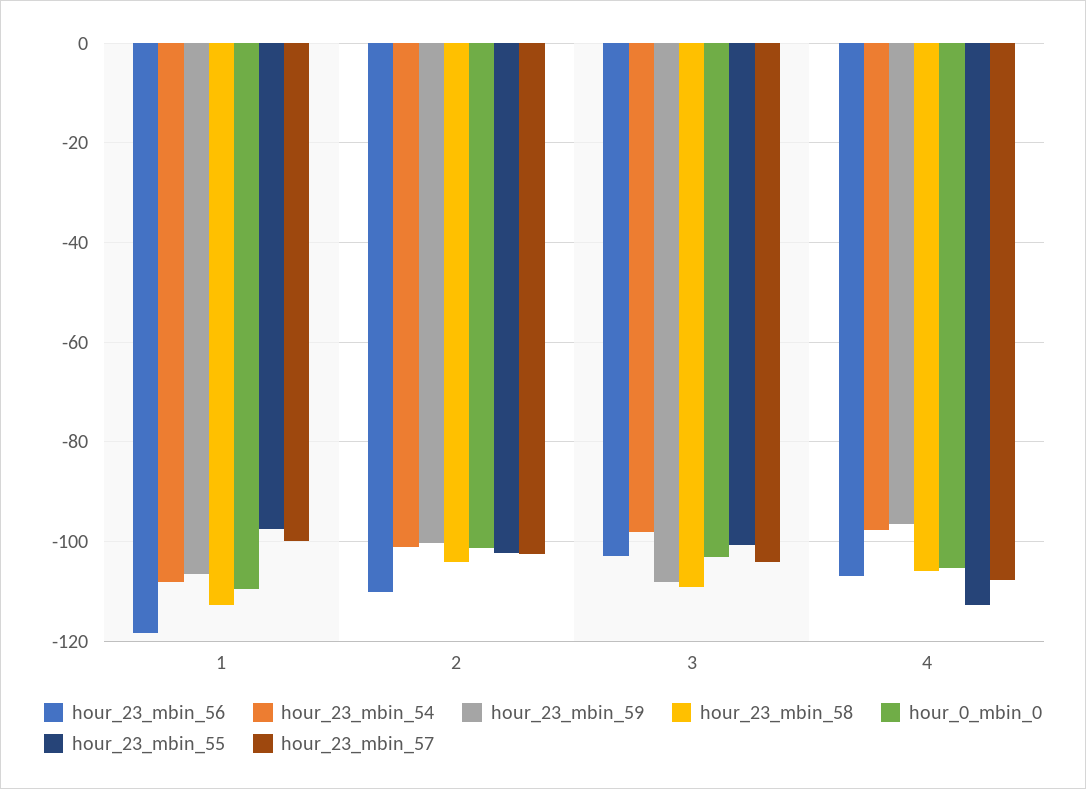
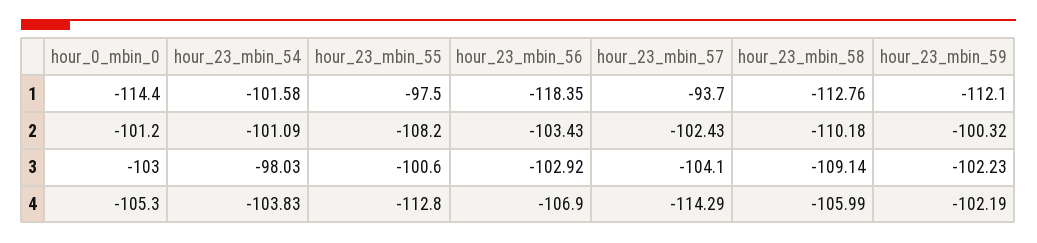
  {
    "hour_23_mbin_56": {
      "1": -118.35,
-     "2": -110,
+     "2": -103.43,
      "3": -102.92,
      "4": -106.9
    },
    "hour_23_mbin_54": {
-     "1": -108,
+     "1": -101.58,
      "2": -101.09,
      "3": -98.03,
-     "4": -98
+     "4": -103.83
    },
    "hour_23_mbin_59": {
-     "1": -106,
+     "1": -112.1,
      "2": -100.32,
-     "3": -108,
+     "3": -102.23,
-     "4": -96
+     "4": -102.19
    },
    "hour_23_mbin_58": {
      "1": -112.76,
-     "2": -104,
+     "2": -110.18,
      "3": -109.14,
      "4": -105.99
    },
    "hour_0_mbin_0": {
-     "1": -110,
+     "1": -114.4,
      "2": -101.2,
      "3": -103,
      "4": -105.3
    },
    "hour_23_mbin_55": {
      "1": -97.5,
-     "2": -102,
+     "2": -108.2,
      "3": -100.6,
      "4": -112.8
    },
    "hour_23_mbin_57": {
-     "1": -100,
+     "1": -93.7,
      "2": -102.43,
      "3": -104.1,
-     "4": -108
+     "4": -114.29
    }
  }

